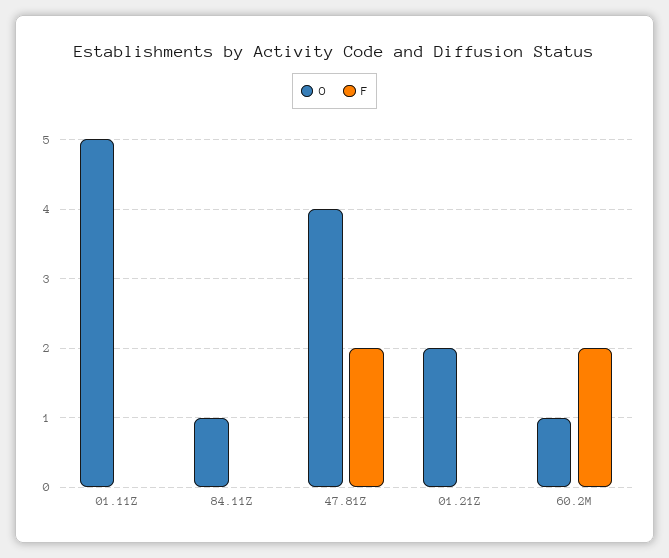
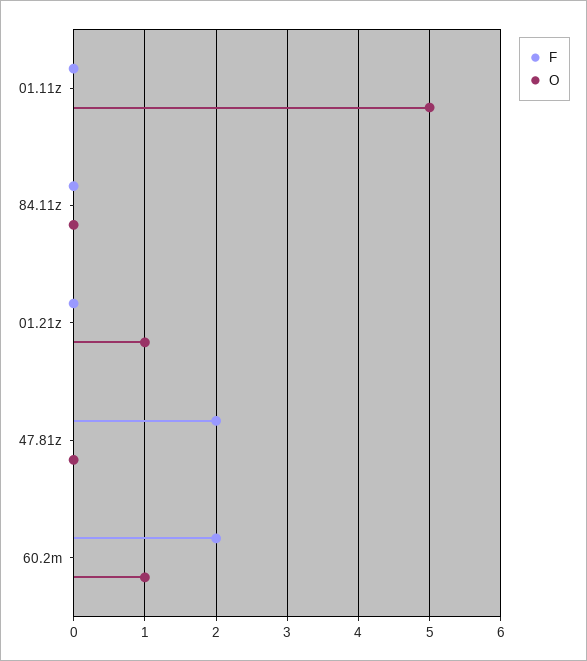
  {
    "O": {
      "01.11Z": 5,
-     "84.11Z": 1,
+     "84.11Z": 0,
-     "47.81Z": 4,
+     "47.81Z": 0,
-     "01.21Z": 2,
+     "01.21Z": 1,
      "60.2M": 1
    },
    "F": {
      "01.11Z": 0,
      "84.11Z": 0,
      "47.81Z": 2,
      "01.21Z": 0,
      "60.2M": 2
    }
  }

